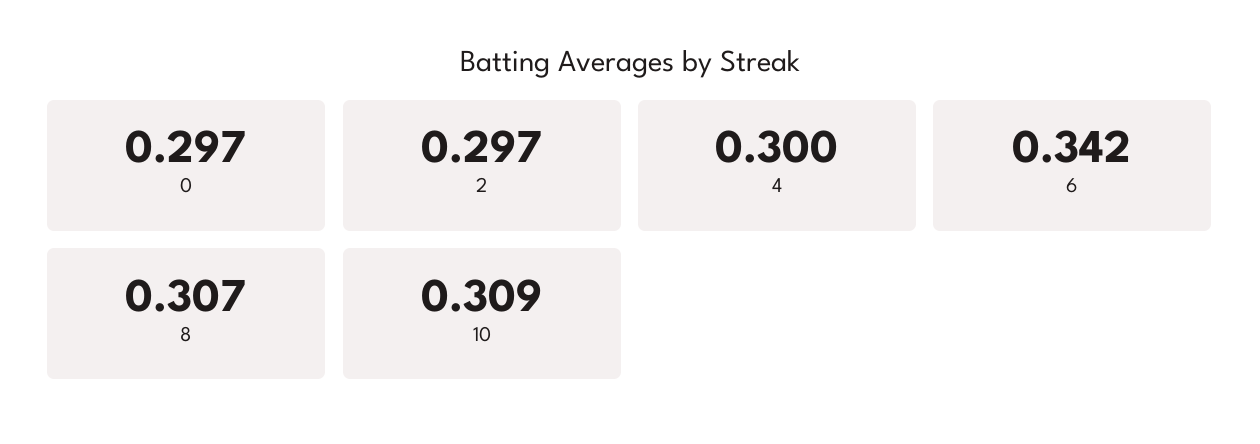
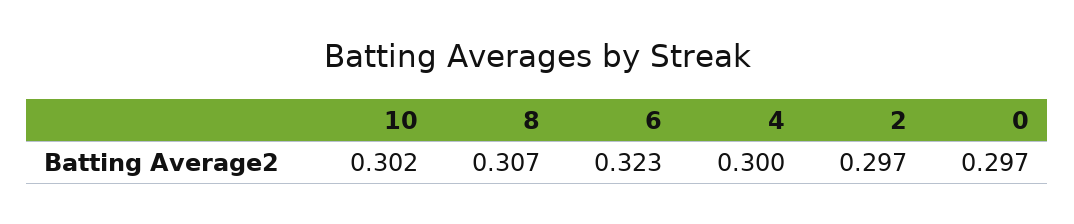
  {
    "0": 0.297,
    "2": 0.297,
    "4": 0.3,
-   "6": 0.342,
+   "6": 0.323,
    "8": 0.307,
-   "10": 0.309
+   "10": 0.302
  }

